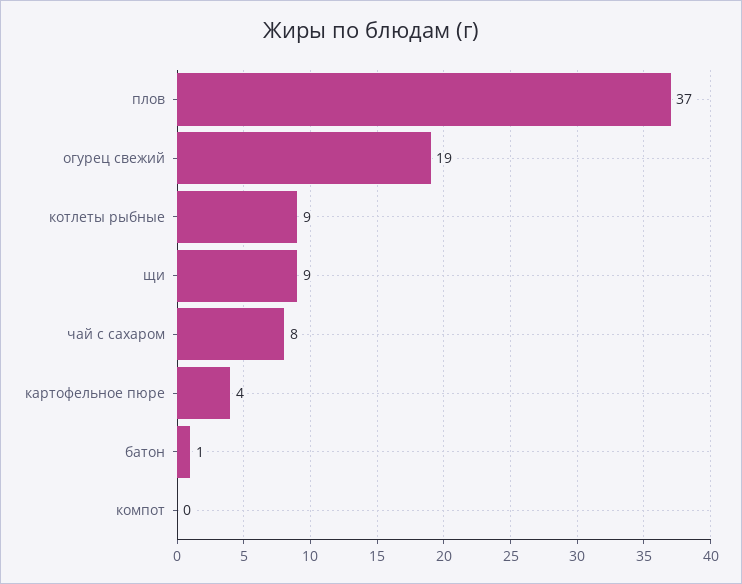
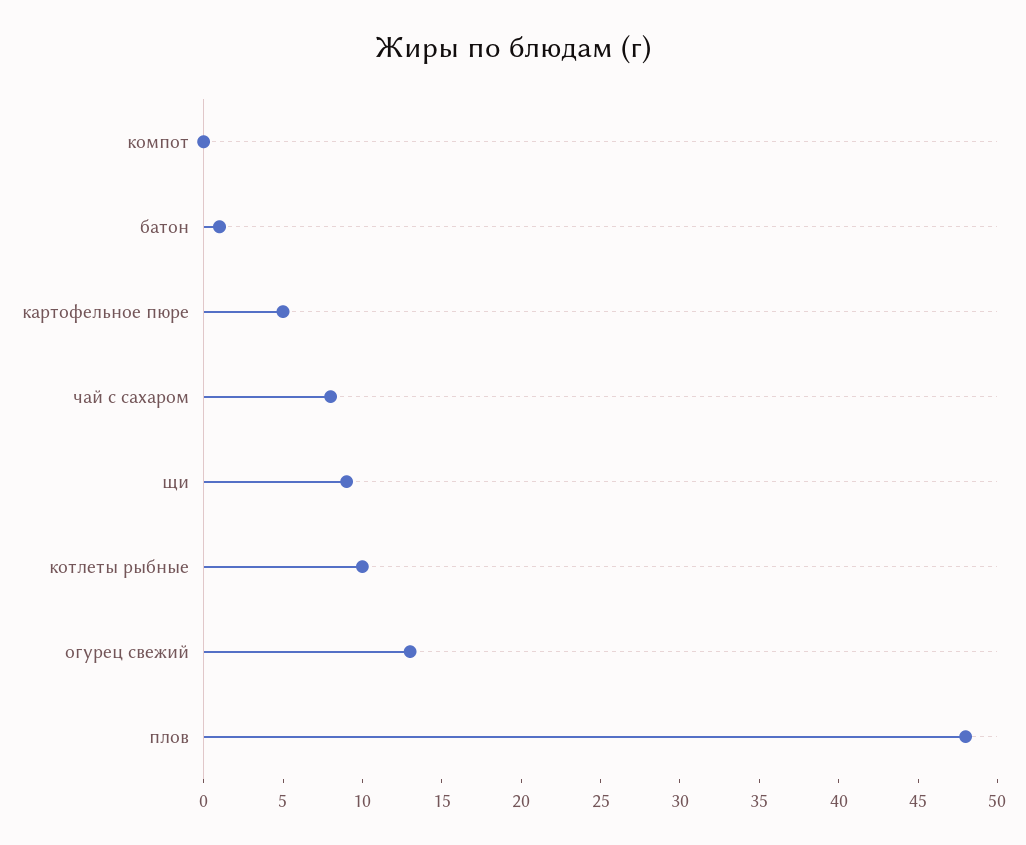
  {
-   "плов": 37,
+   "плов": 48,
-   "огурец свежий": 19,
+   "огурец свежий": 13,
-   "котлеты рыбные": 9,
+   "котлеты рыбные": 10,
    "щи": 9,
    "чай с сахаром": 8,
-   "картофельное пюре": 4,
+   "картофельное пюре": 5,
    "батон": 1,
    "компот": 0
  }

